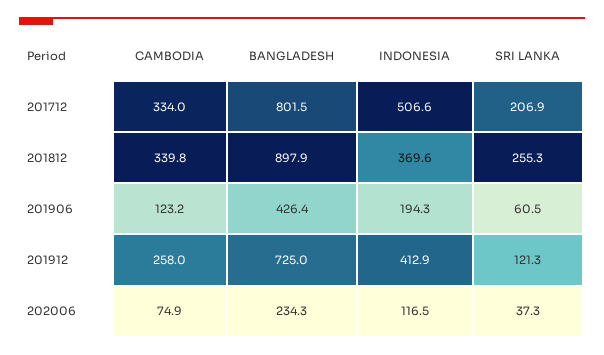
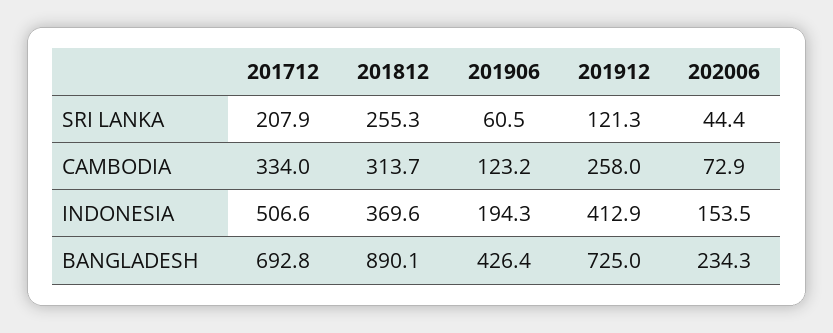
  {
    "CAMBODIA": {
      "201712": 334,
-     "201812": 339.8,
+     "201812": 313.7,
      "201906": 123.2,
      "201912": 258,
-     "202006": 74.9
+     "202006": 72.9
    },
    "BANGLADESH": {
-     "201712": 801.5,
+     "201712": 692.8,
-     "201812": 897.9,
+     "201812": 890.1,
      "201906": 426.4,
      "201912": 725,
      "202006": 234.3
    },
    "INDONESIA": {
      "201712": 506.6,
      "201812": 369.6,
      "201906": 194.3,
      "201912": 412.9,
-     "202006": 116.5
+     "202006": 153.5
    },
    "SRI LANKA": {
-     "201712": 206.9,
+     "201712": 207.9,
      "201812": 255.3,
      "201906": 60.5,
      "201912": 121.3,
-     "202006": 37.3
+     "202006": 44.4
    }
  }

